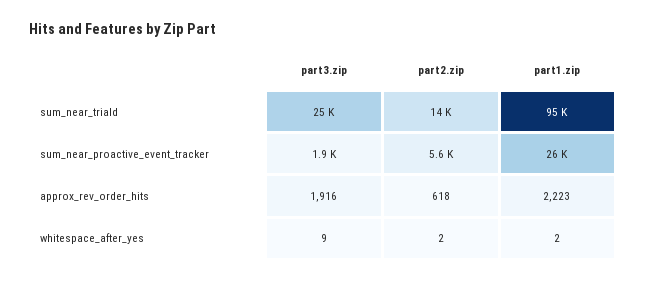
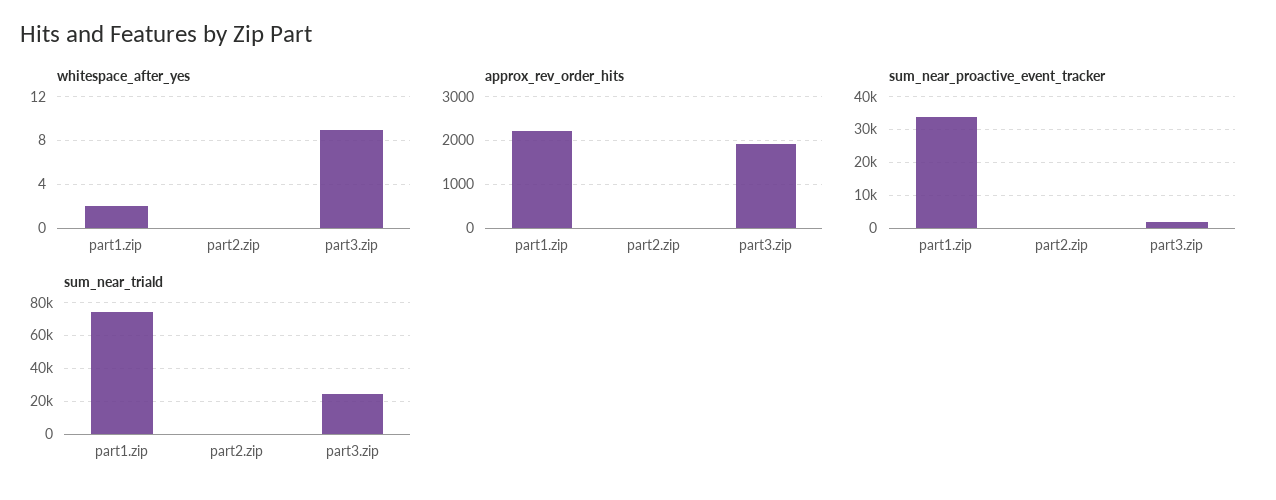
  {
    "sum_near_triald": {
      "part3.zip": 25000,
-     "part2.zip": 14000,
+     "part2.zip": 0,
-     "part1.zip": 95000
+     "part1.zip": 75000
    },
    "sum_near_proactive_event_tracker": {
      "part3.zip": 1900,
-     "part2.zip": 5600,
+     "part2.zip": 0,
-     "part1.zip": 26000
+     "part1.zip": 34000
    },
    "approx_rev_order_hits": {
      "part3.zip": 1916,
-     "part2.zip": 618,
+     "part2.zip": 0,
      "part1.zip": 2223
    },
    "whitespace_after_yes": {
      "part3.zip": 9,
-     "part2.zip": 2,
+     "part2.zip": 0,
      "part1.zip": 2
    }
  }

